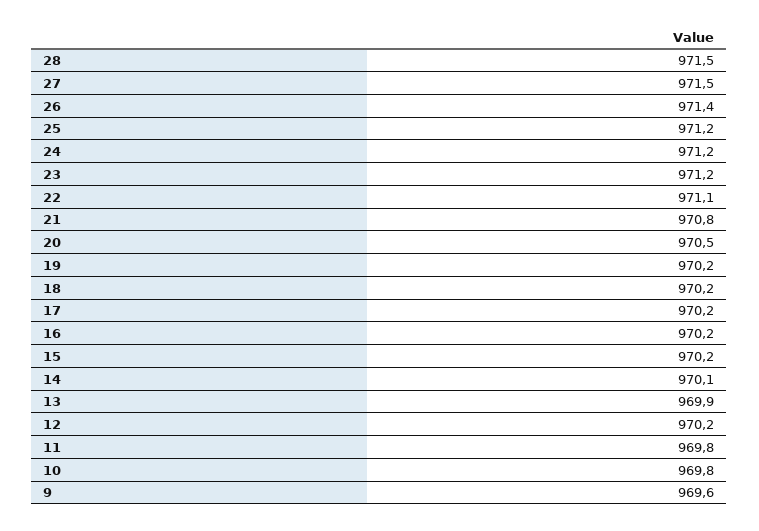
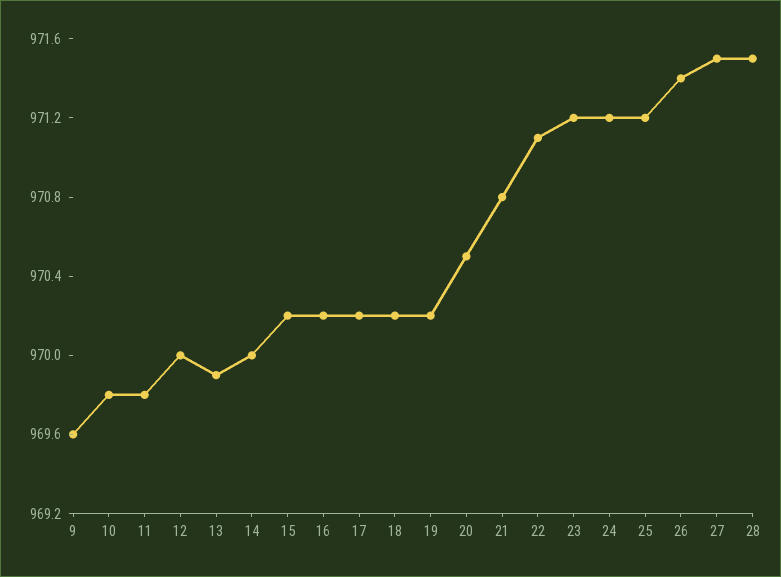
  {
    "28": 971.5,
    "27": 971.5,
    "26": 971.4,
    "25": 971.2,
    "24": 971.2,
    "23": 971.2,
    "22": 971.1,
    "21": 970.8,
    "20": 970.5,
    "19": 970.2,
    "18": 970.2,
    "17": 970.2,
    "16": 970.2,
    "15": 970.2,
-   "14": 970.1,
+   "14": 970,
    "13": 969.9,
-   "12": 970.2,
+   "12": 970,
    "11": 969.8,
    "10": 969.8,
    "9": 969.6
  }

